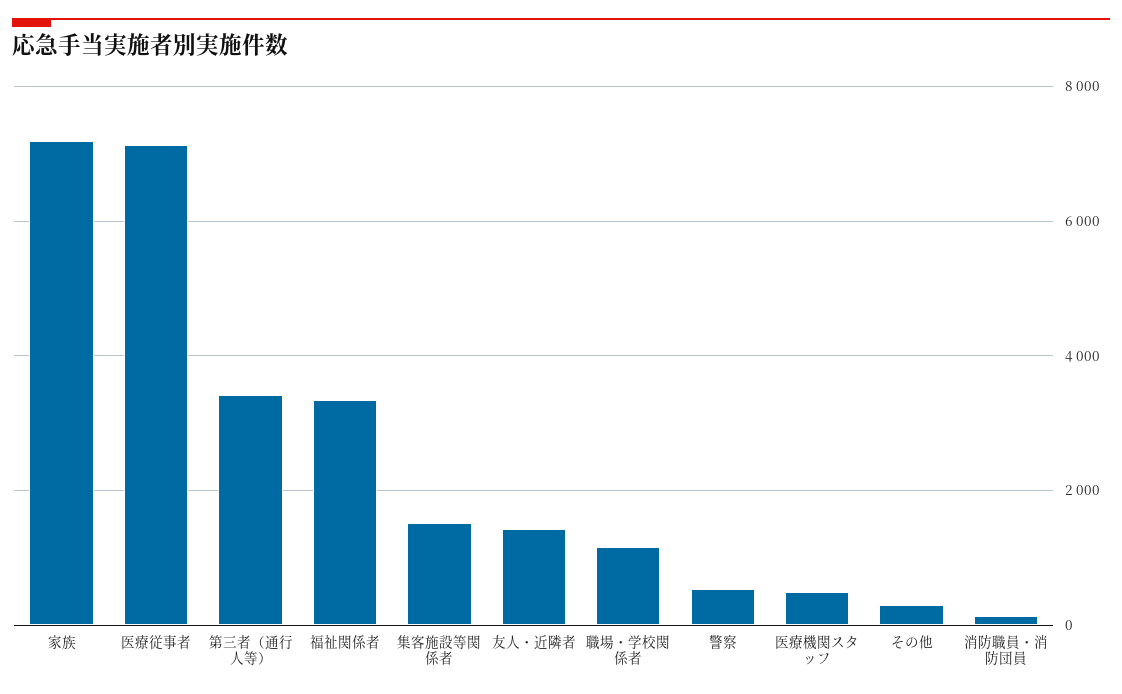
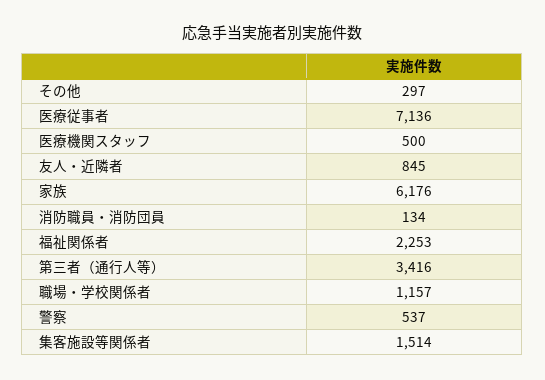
  {
-   "家族": 7200,
+   "家族": 6176,
    "医療従事者": 7136,
    "第三者（通行人等）": 3416,
-   "福祉関係者": 3400,
+   "福祉関係者": 2253,
    "集客施設等関係者": 1514,
-   "友人・近隣者": 1400,
+   "友人・近隣者": 845,
    "職場・学校関係者": 1157,
    "警察": 537,
    "医療機関スタッフ": 500,
    "その他": 297,
    "消防職員・消防団員": 134
  }

